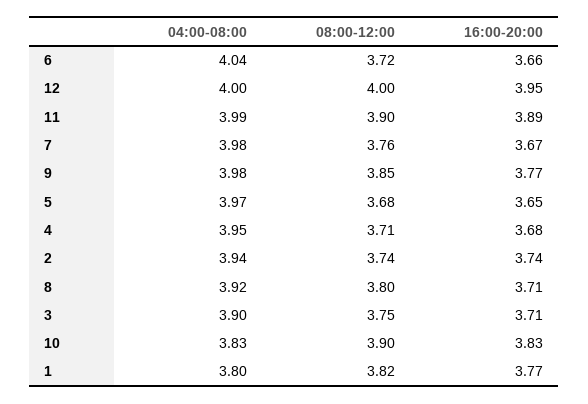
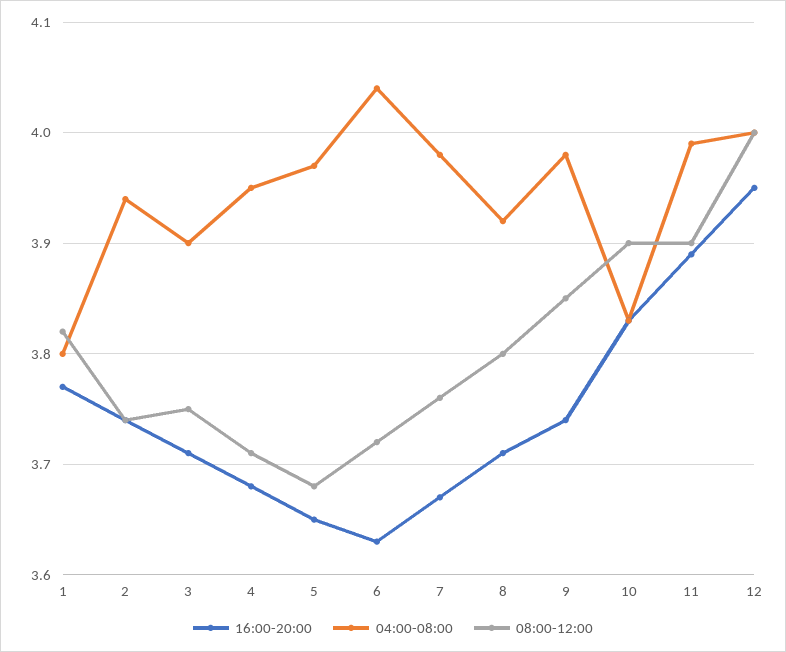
  {
    "04:00-08:00": {
      "6": 4.04,
      "12": 4,
      "11": 3.99,
      "7": 3.98,
      "9": 3.98,
      "5": 3.97,
      "4": 3.95,
      "2": 3.94,
      "8": 3.92,
      "3": 3.9,
      "10": 3.83,
      "1": 3.8
    },
    "08:00-12:00": {
      "6": 3.72,
      "12": 4,
      "11": 3.9,
      "7": 3.76,
      "9": 3.85,
      "5": 3.68,
      "4": 3.71,
      "2": 3.74,
      "8": 3.8,
      "3": 3.75,
      "10": 3.9,
      "1": 3.82
    },
    "16:00-20:00": {
-     "6": 3.66,
+     "6": 3.63,
      "12": 3.95,
      "11": 3.89,
      "7": 3.67,
-     "9": 3.77,
+     "9": 3.74,
      "5": 3.65,
      "4": 3.68,
      "2": 3.74,
      "8": 3.71,
      "3": 3.71,
      "10": 3.83,
      "1": 3.77
    }
  }

